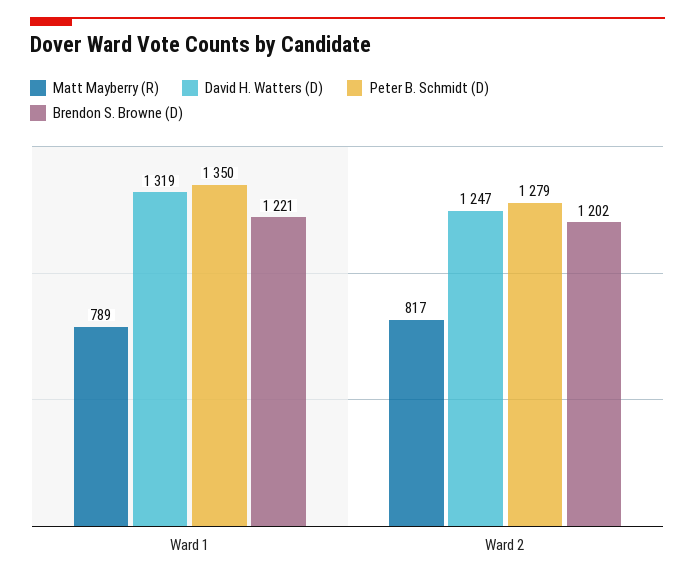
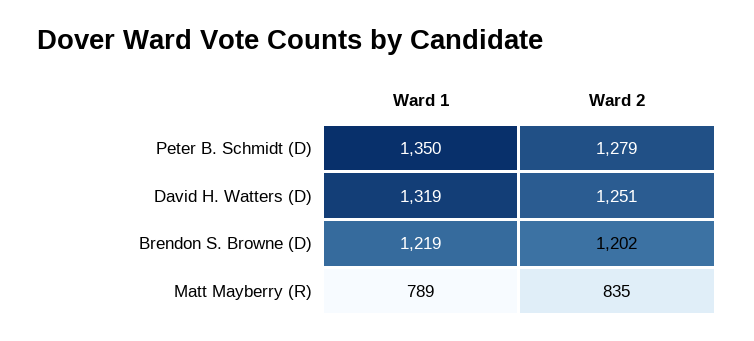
  {
    "Matt Mayberry (R)": {
      "Ward 1": 789,
-     "Ward 2": 817
+     "Ward 2": 835
    },
    "David H. Watters (D)": {
      "Ward 1": 1319,
-     "Ward 2": 1247
+     "Ward 2": 1251
    },
    "Peter B. Schmidt (D)": {
      "Ward 1": 1350,
      "Ward 2": 1279
    },
    "Brendon S. Browne (D)": {
-     "Ward 1": 1221,
+     "Ward 1": 1219,
      "Ward 2": 1202
    }
  }

